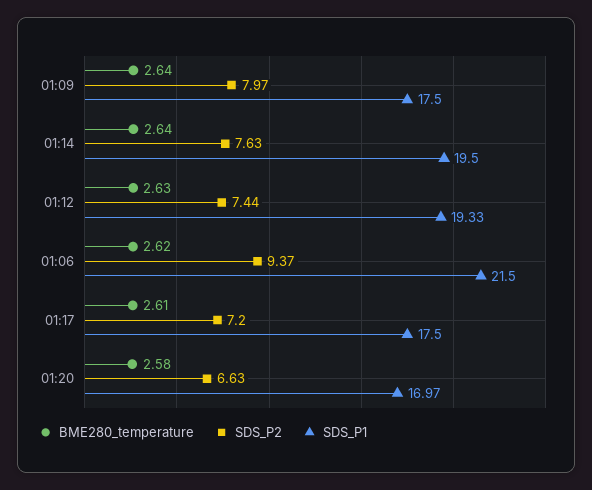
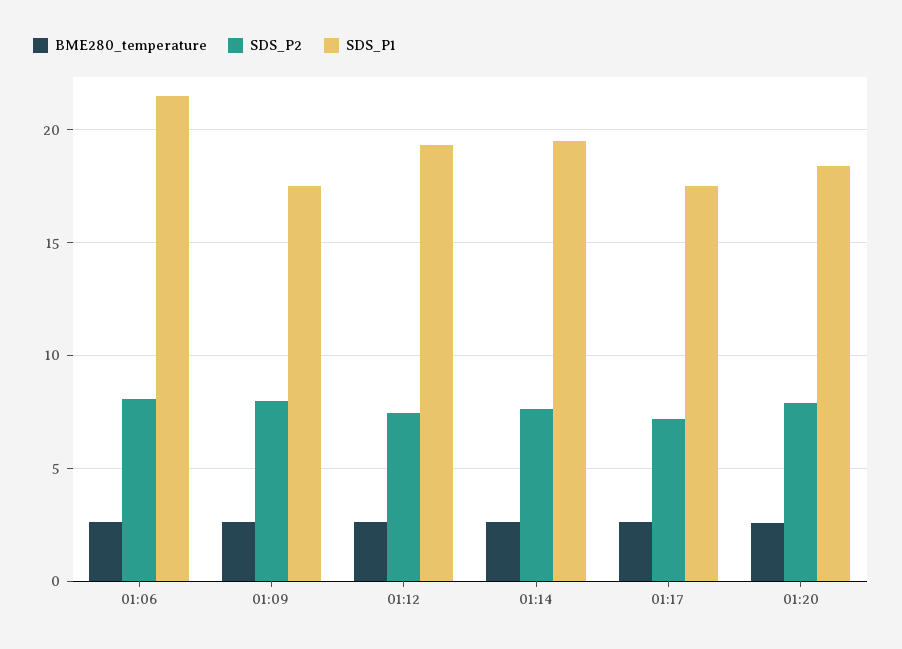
  {
    "BME280_temperature": {
      "01:09": 2.64,
      "01:14": 2.64,
      "01:12": 2.63,
      "01:06": 2.62,
      "01:17": 2.61,
      "01:20": 2.58
    },
    "SDS_P2": {
      "01:09": 7.97,
      "01:14": 7.63,
      "01:12": 7.44,
-     "01:06": 9.37,
+     "01:06": 8,
      "01:17": 7.2,
-     "01:20": 6.63
+     "01:20": 8
    },
    "SDS_P1": {
      "01:09": 17.5,
      "01:14": 19.5,
      "01:12": 19.33,
      "01:06": 21.5,
      "01:17": 17.5,
-     "01:20": 16.97
+     "01:20": 18.5
    }
  }

